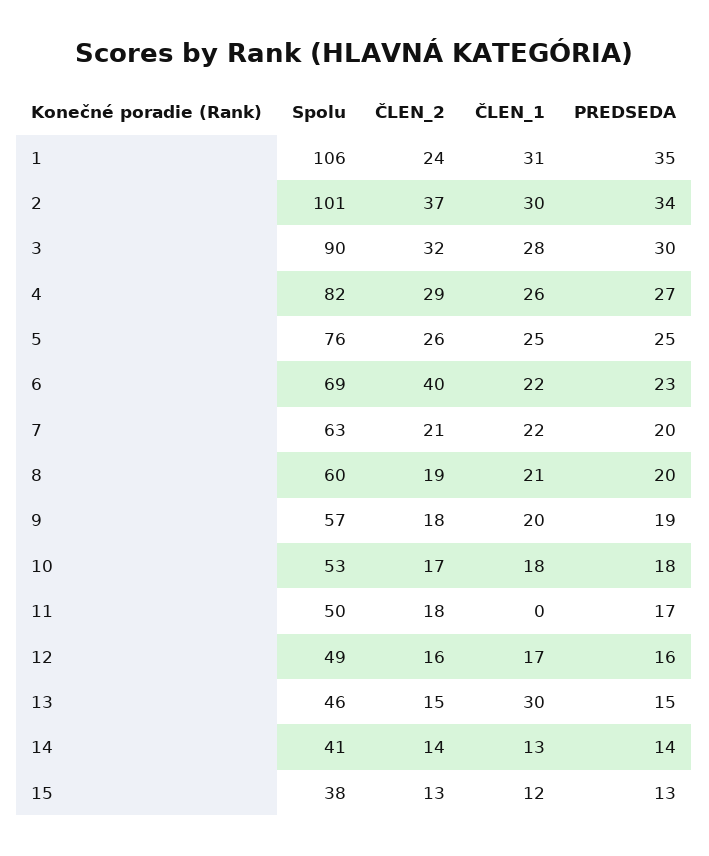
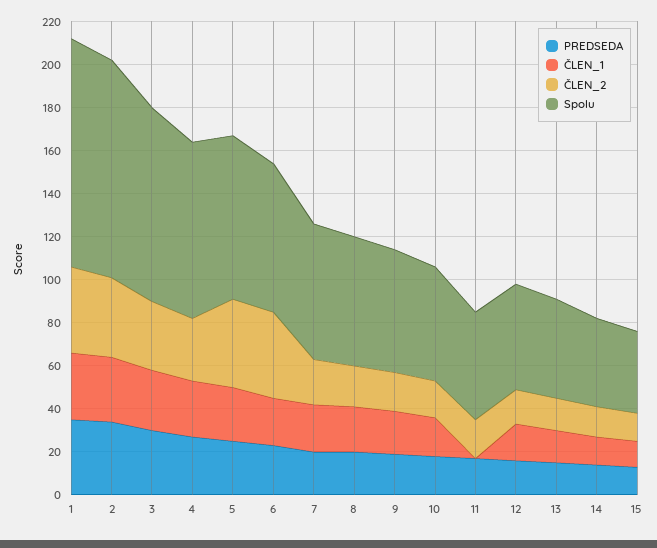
  {
    "Spolu": {
      "1": 106,
      "2": 101,
      "3": 90,
      "4": 82,
      "5": 76,
      "6": 69,
      "7": 63,
      "8": 60,
      "9": 57,
      "10": 53,
      "11": 50,
      "12": 49,
      "13": 46,
      "14": 41,
      "15": 38
    },
    "ČLEN_2": {
-     "1": 24,
+     "1": 40,
      "2": 37,
      "3": 32,
      "4": 29,
-     "5": 26,
+     "5": 40,
      "6": 40,
      "7": 21,
      "8": 19,
      "9": 18,
      "10": 17,
      "11": 18,
      "12": 16,
      "13": 15,
      "14": 14,
      "15": 13
    },
    "ČLEN_1": {
      "1": 31,
      "2": 30,
      "3": 28,
      "4": 26,
      "5": 25,
      "6": 22,
      "7": 22,
      "8": 21,
      "9": 20,
      "10": 18,
      "11": 0,
      "12": 17,
-     "13": 30,
+     "13": 15,
      "14": 13,
      "15": 12
    },
    "PREDSEDA": {
      "1": 35,
      "2": 34,
      "3": 30,
      "4": 27,
      "5": 25,
      "6": 23,
      "7": 20,
      "8": 20,
      "9": 19,
      "10": 18,
      "11": 17,
      "12": 16,
      "13": 15,
      "14": 14,
      "15": 13
    }
  }

